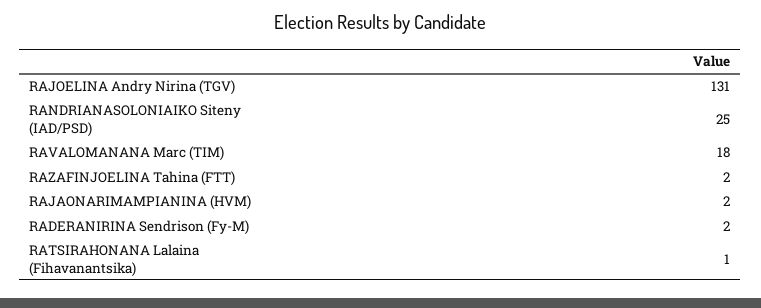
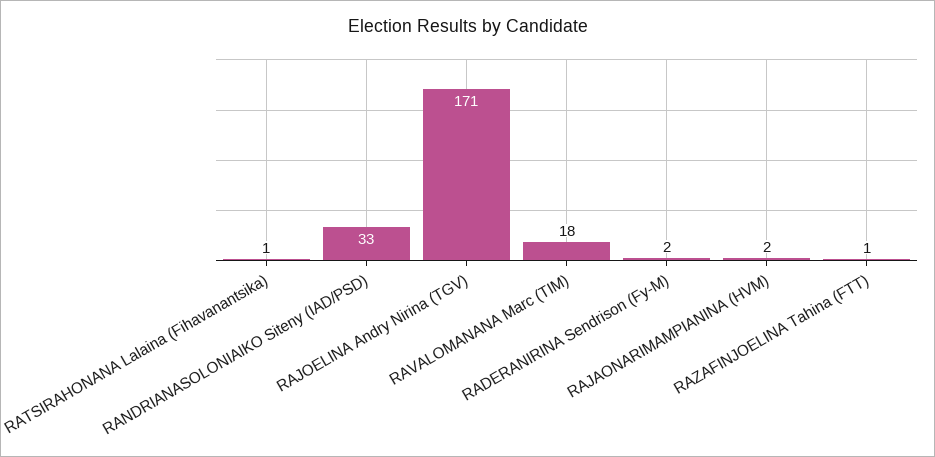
  {
-   "RAJOELINA Andry Nirina (TGV)": 131,
+   "RAJOELINA Andry Nirina (TGV)": 171,
-   "RANDRIANASOLONIAIKO Siteny (IAD/PSD)": 25,
+   "RANDRIANASOLONIAIKO Siteny (IAD/PSD)": 33,
    "RAVALOMANANA Marc (TIM)": 18,
-   "RAZAFINJOELINA Tahina (FTT)": 2,
+   "RAZAFINJOELINA Tahina (FTT)": 1,
    "RAJAONARIMAMPIANINA (HVM)": 2,
    "RADERANIRINA Sendrison (Fy-M)": 2,
    "RATSIRAHONANA Lalaina (Fihavanantsika)": 1
  }

